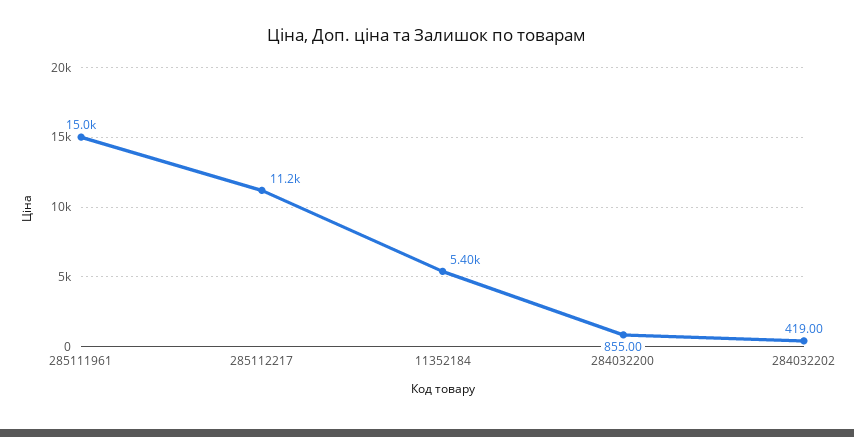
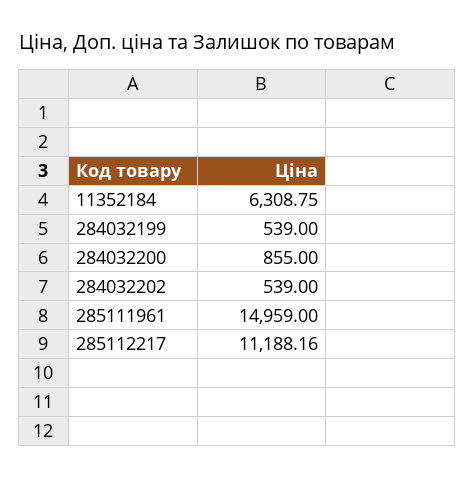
  {
    "285111961": 14959,
    "285112217": 11188.16,
-   "11352184": 5400,
+   "11352184": 6308.75,
    "284032200": 855,
-   "284032202": 419
+   "284032202": 539,
+   "284032199": 539
  }

